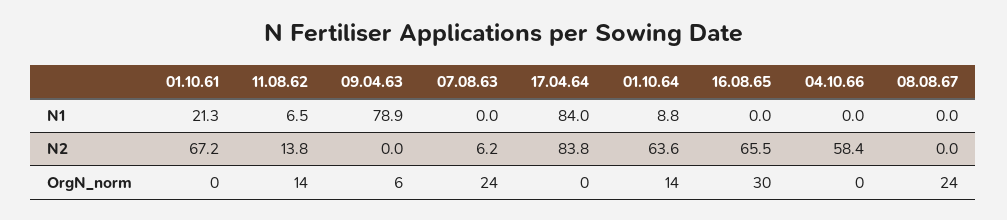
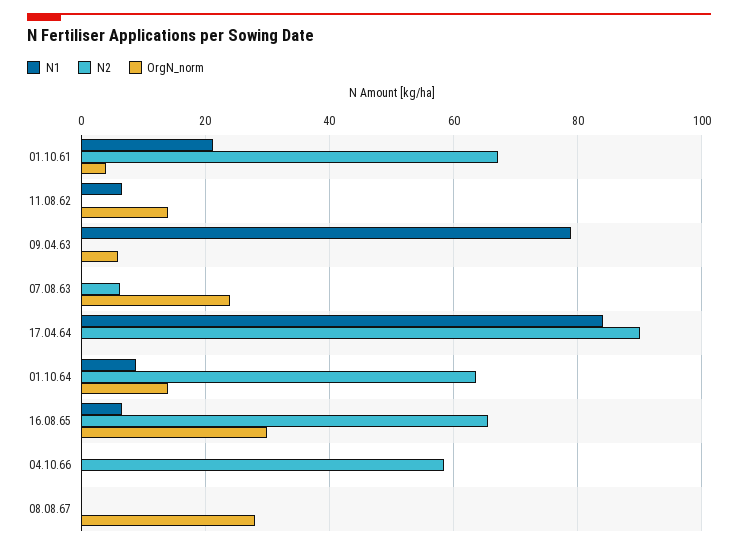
  {
    "N1": {
      "01.10.61": 21.3,
      "11.08.62": 6.5,
      "09.04.63": 78.9,
      "07.08.63": 0,
      "17.04.64": 84,
      "01.10.64": 8.8,
-     "16.08.65": 0,
+     "16.08.65": 6,
      "04.10.66": 0,
      "08.08.67": 0
    },
    "N2": {
      "01.10.61": 67.2,
-     "11.08.62": 13.8,
+     "11.08.62": 0,
      "09.04.63": 0,
      "07.08.63": 6.2,
-     "17.04.64": 83.8,
+     "17.04.64": 90,
      "01.10.64": 63.6,
      "16.08.65": 65.5,
      "04.10.66": 58.4,
      "08.08.67": 0
    },
    "OrgN_norm": {
-     "01.10.61": 0,
+     "01.10.61": 4,
      "11.08.62": 14,
      "09.04.63": 6,
      "07.08.63": 24,
      "17.04.64": 0,
      "01.10.64": 14,
      "16.08.65": 30,
      "04.10.66": 0,
-     "08.08.67": 24
+     "08.08.67": 28
    }
  }

